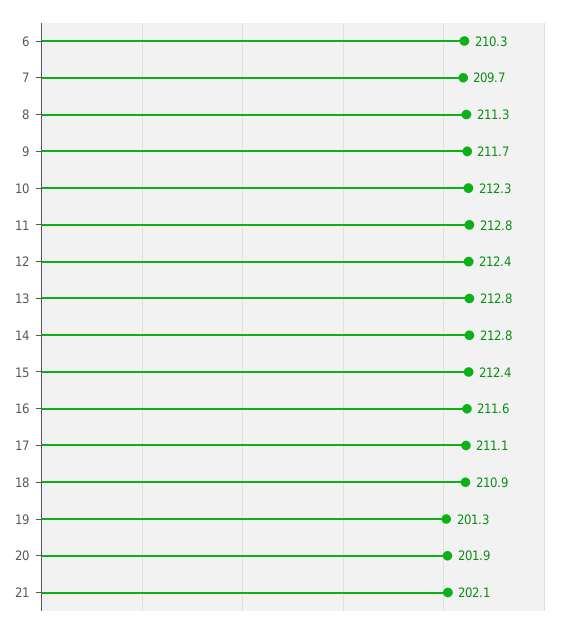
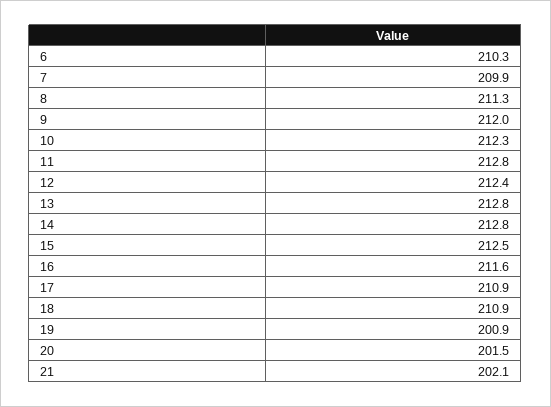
  {
    "6": 210.3,
-   "7": 209.7,
+   "7": 209.9,
    "8": 211.3,
-   "9": 211.7,
+   "9": 212,
    "10": 212.3,
    "11": 212.8,
    "12": 212.4,
    "13": 212.8,
    "14": 212.8,
-   "15": 212.4,
+   "15": 212.5,
    "16": 211.6,
-   "17": 211.1,
+   "17": 210.9,
    "18": 210.9,
-   "19": 201.3,
+   "19": 200.9,
-   "20": 201.9,
+   "20": 201.5,
    "21": 202.1
  }

